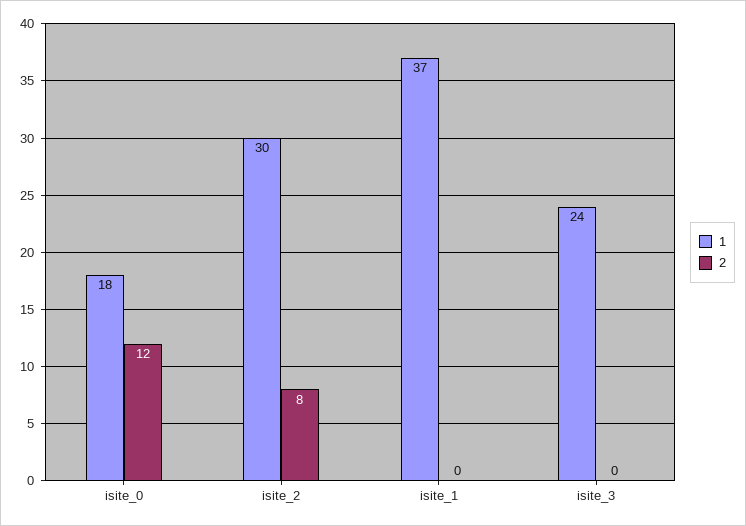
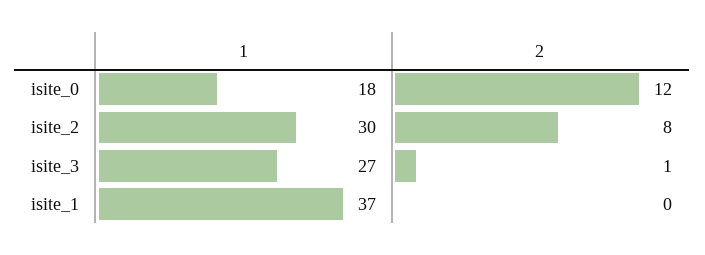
  {
    "1": {
      "isite_0": 18,
      "isite_2": 30,
      "isite_1": 37,
-     "isite_3": 24
+     "isite_3": 27
    },
    "2": {
      "isite_0": 12,
      "isite_2": 8,
      "isite_1": 0,
-     "isite_3": 0
+     "isite_3": 1
    }
  }

